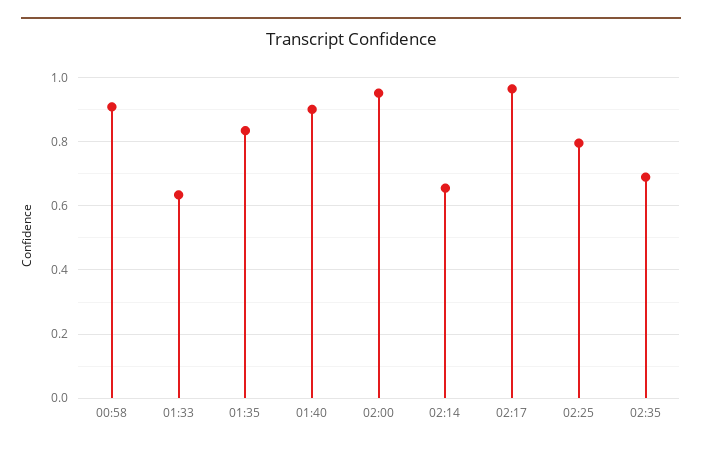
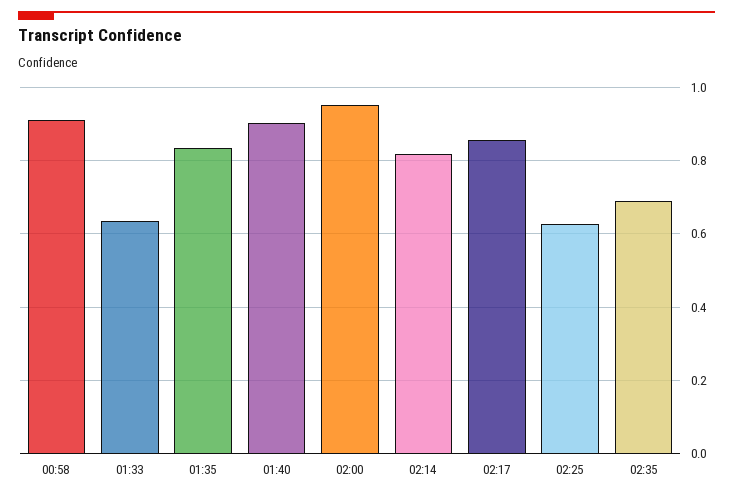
  {
    "00:58": 0.9,
    "01:33": 0.64,
    "01:35": 0.84,
    "01:40": 0.9,
    "02:00": 0.96,
-   "02:14": 0.66,
+   "02:14": 0.82,
-   "02:17": 0.96,
+   "02:17": 0.86,
-   "02:25": 0.8,
+   "02:25": 0.62,
    "02:35": 0.7
  }

